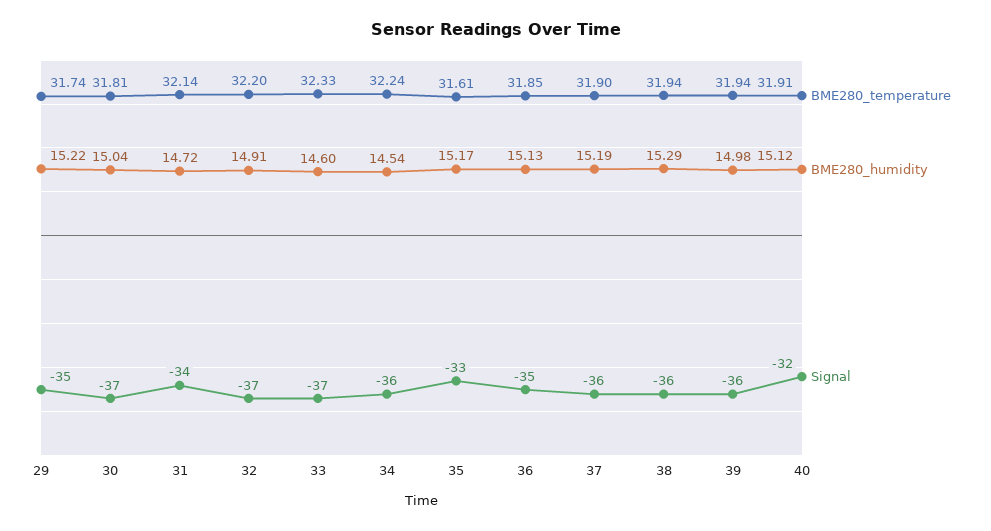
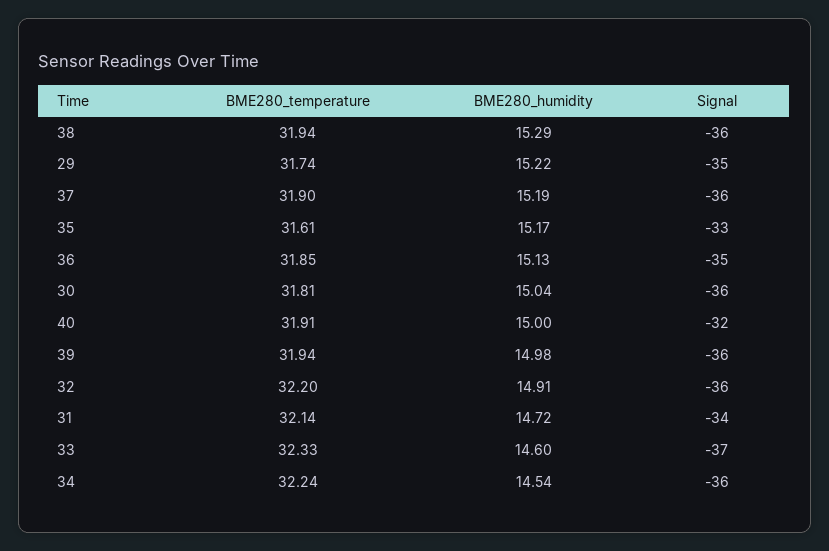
  {
    "BME280_temperature": {
      "29": 31.74,
      "30": 31.81,
      "31": 32.14,
      "32": 32.2,
      "33": 32.33,
      "34": 32.24,
      "35": 31.61,
      "36": 31.85,
      "37": 31.9,
      "38": 31.94,
      "39": 31.94,
      "40": 31.91
    },
    "BME280_humidity": {
      "29": 15.22,
      "30": 15.04,
      "31": 14.72,
      "32": 14.91,
      "33": 14.6,
      "34": 14.54,
      "35": 15.17,
      "36": 15.13,
      "37": 15.19,
      "38": 15.29,
      "39": 14.98,
-     "40": 15.12
+     "40": 15
    },
    "Signal": {
      "29": -35,
-     "30": -37,
+     "30": -36,
      "31": -34,
-     "32": -37,
+     "32": -36,
      "33": -37,
      "34": -36,
      "35": -33,
      "36": -35,
      "37": -36,
      "38": -36,
      "39": -36,
      "40": -32
    }
  }

